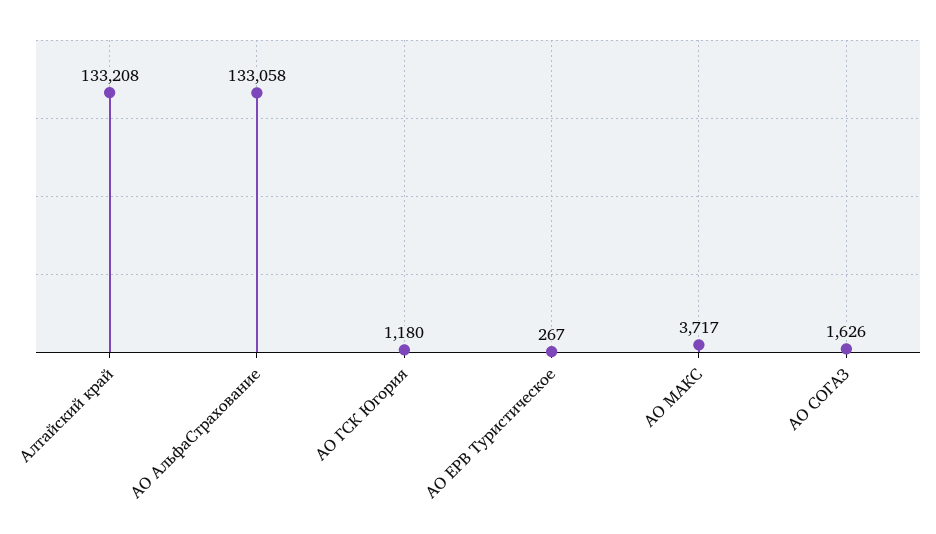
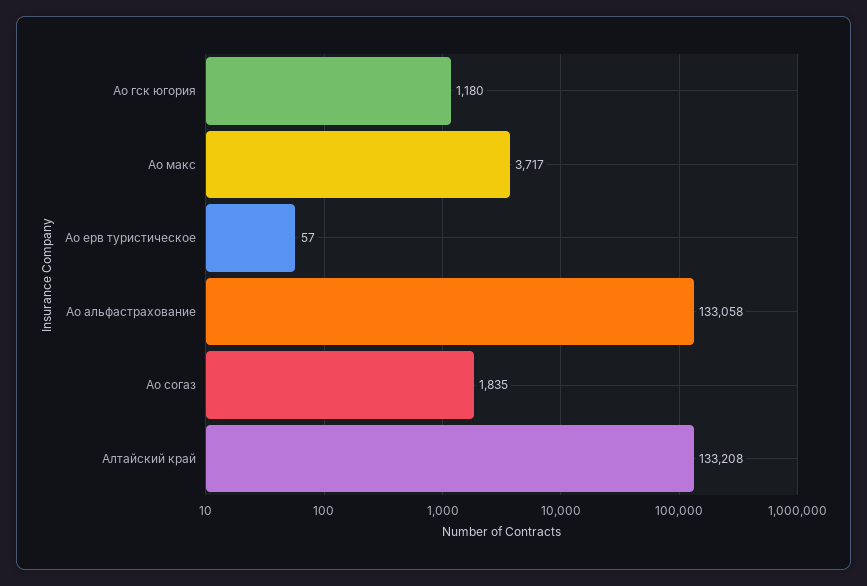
  {
    "Алтайский край": 133208,
    "АО АльфаСтрахование": 133058,
    "АО ГСК Югория": 1180,
-   "АО ЕРВ Туристическое": 267,
+   "АО ЕРВ Туристическое": 57,
    "АО МАКС": 3717,
-   "АО СОГАЗ": 1626
+   "АО СОГАЗ": 1835
  }

